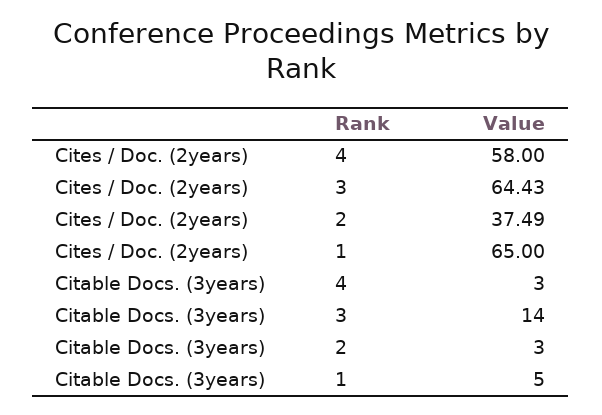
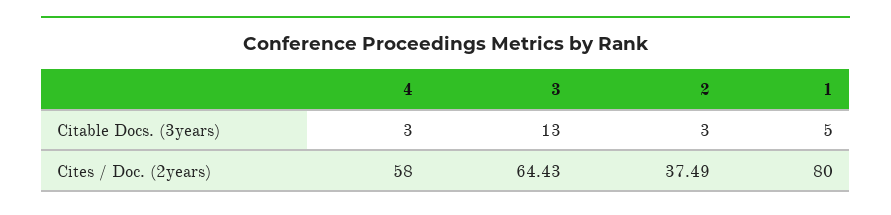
  {
    "Cites / Doc. (2years)": {
      "4": 58,
      "3": 64.43,
      "2": 37.49,
-     "1": 65
+     "1": 80
    },
    "Citable Docs. (3years)": {
      "4": 3,
-     "3": 14,
+     "3": 13,
      "2": 3,
      "1": 5
    }
  }

